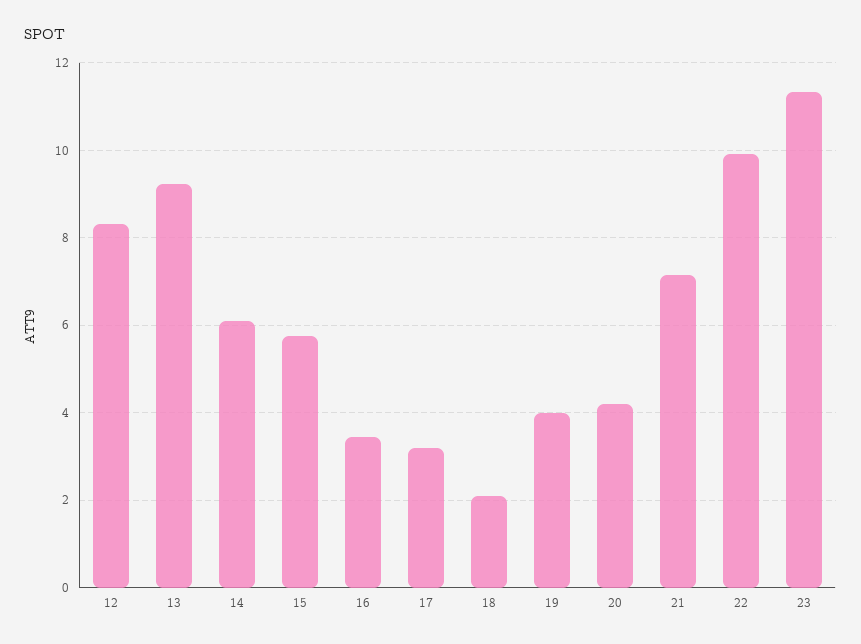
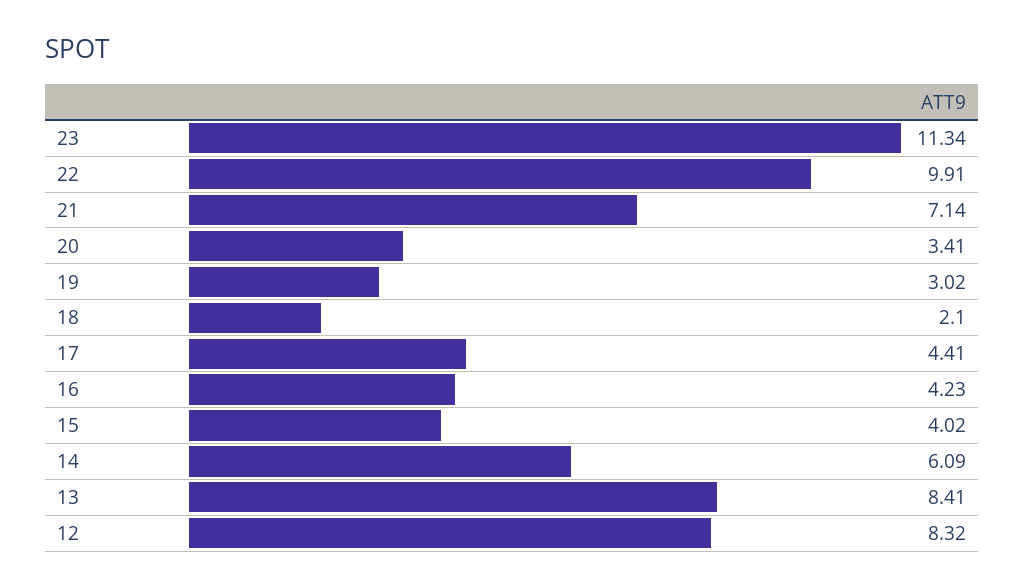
  {
    "12": 8.32,
-   "13": 9.2,
+   "13": 8.41,
    "14": 6.09,
-   "15": 5.8,
+   "15": 4.02,
-   "16": 3.4,
+   "16": 4.23,
-   "17": 3.2,
+   "17": 4.41,
    "18": 2.1,
-   "19": 4,
+   "19": 3.02,
-   "20": 4.2,
+   "20": 3.41,
    "21": 7.14,
    "22": 9.91,
    "23": 11.34
  }

